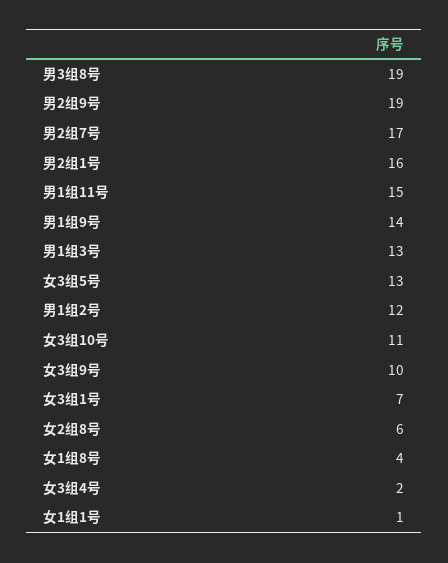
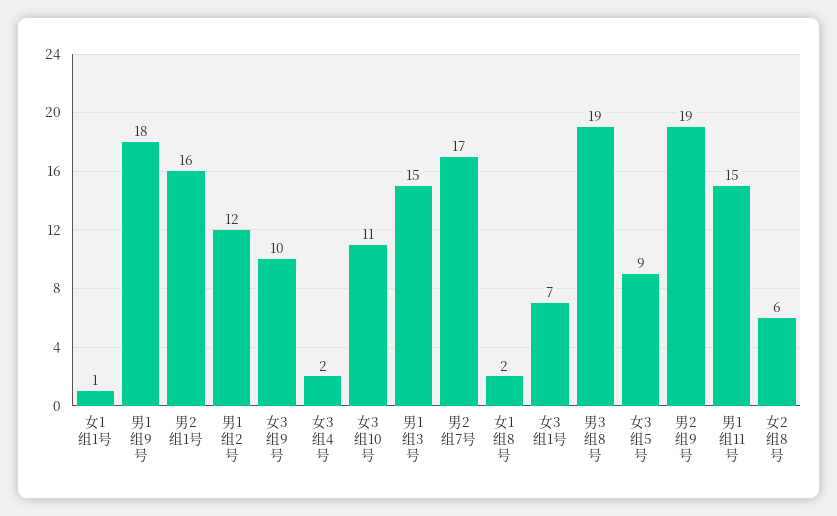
  {
    "男3组8号": 19,
    "男2组9号": 19,
    "男2组7号": 17,
    "男2组1号": 16,
    "男1组11号": 15,
-   "男1组9号": 14,
+   "男1组9号": 18,
-   "男1组3号": 13,
+   "男1组3号": 15,
-   "女3组5号": 13,
+   "女3组5号": 9,
    "男1组2号": 12,
    "女3组10号": 11,
    "女3组9号": 10,
    "女3组1号": 7,
    "女2组8号": 6,
-   "女1组8号": 4,
+   "女1组8号": 2,
    "女3组4号": 2,
    "女1组1号": 1
  }

